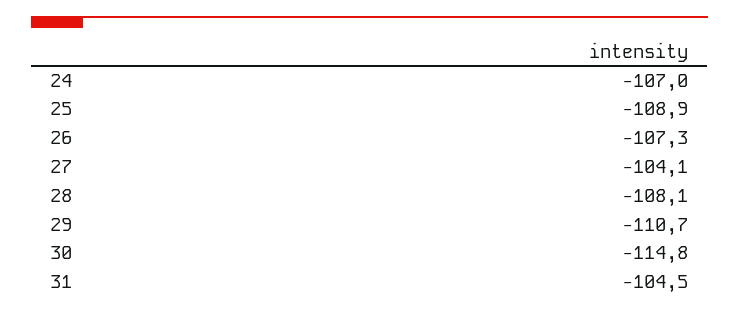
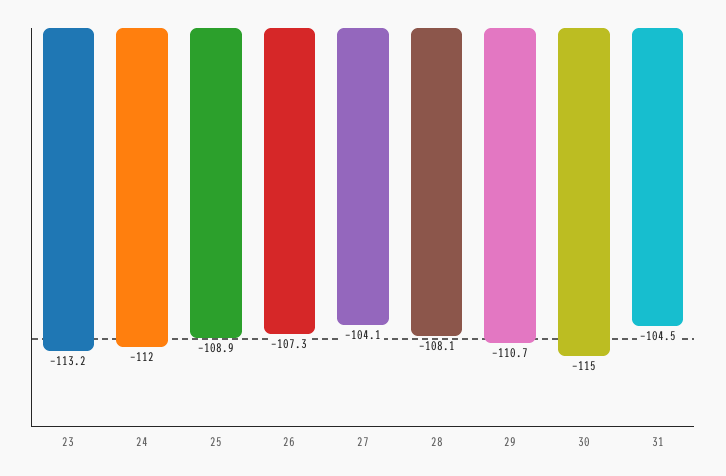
  {
-   "24": -107,
+   "24": -112,
    "25": -108.9,
    "26": -107.3,
    "27": -104.1,
    "28": -108.1,
    "29": -110.7,
-   "30": -114.8,
+   "30": -115,
-   "31": -104.5
+   "31": -104.5,
+   "23": -113.2
  }

